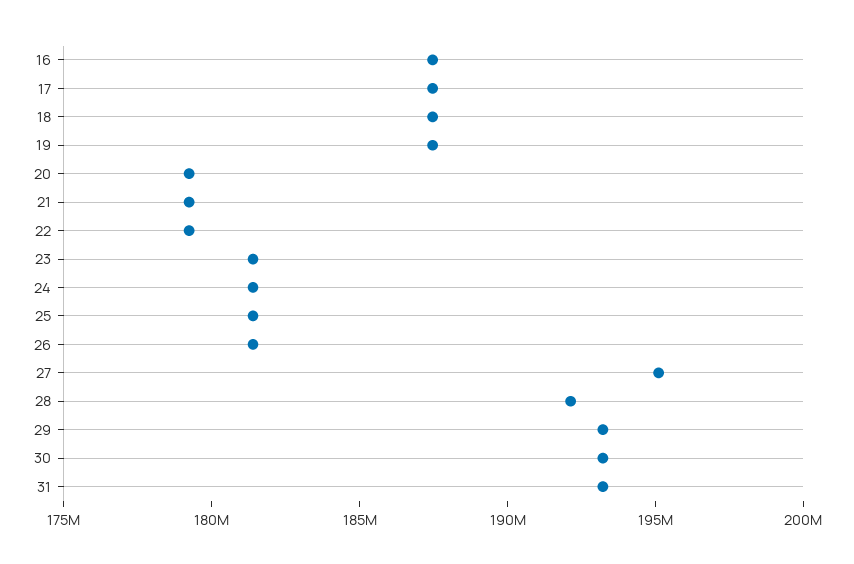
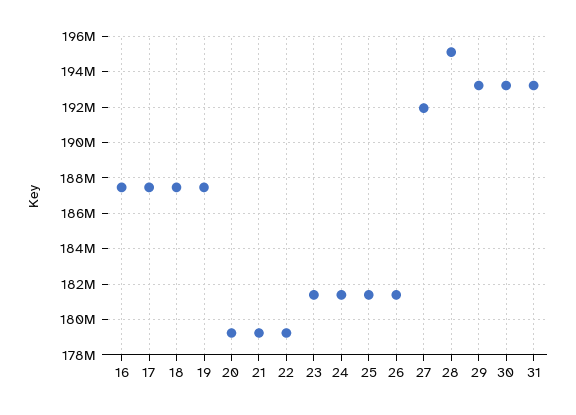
  {
    "16": 187500000,
    "17": 187500000,
    "18": 187500000,
    "19": 187500000,
    "20": 179000000,
    "21": 179000000,
    "22": 179000000,
    "23": 181500000,
    "24": 181500000,
    "25": 181500000,
    "26": 181500000,
-   "27": 195000000,
+   "27": 192000000,
-   "28": 192000000,
+   "28": 195000000,
    "29": 193000000,
    "30": 193000000,
    "31": 193000000
  }

